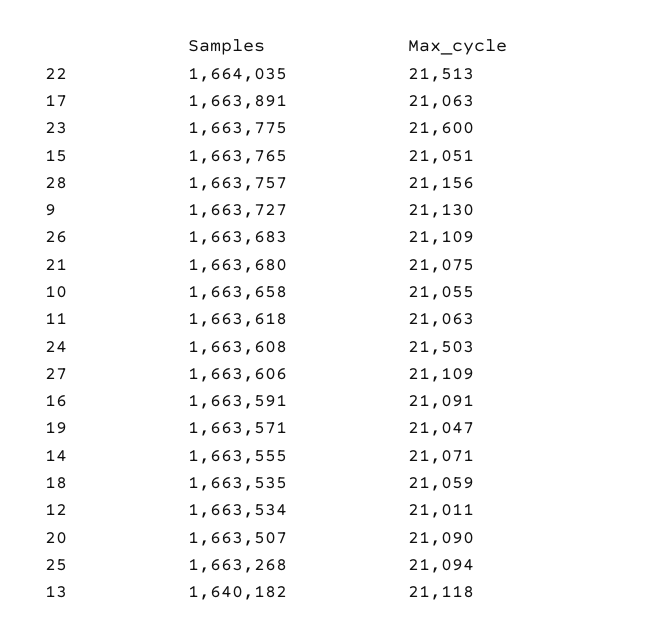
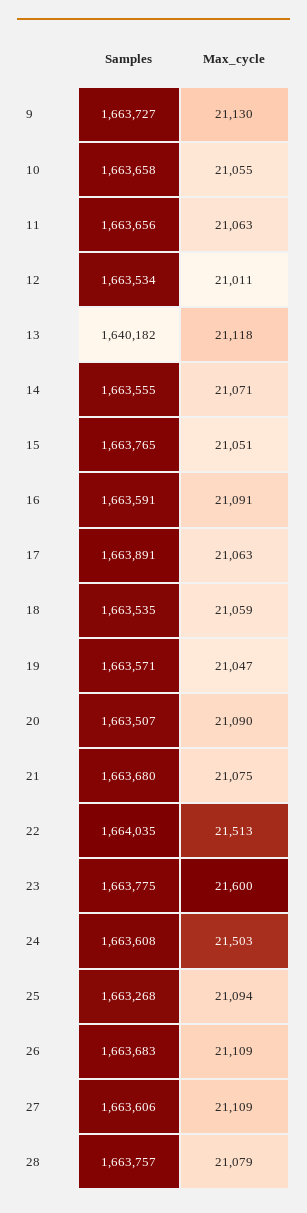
  {
    "Samples": {
      "22": 1664035,
      "17": 1663891,
      "23": 1663775,
      "15": 1663765,
      "28": 1663757,
      "9": 1663727,
      "26": 1663683,
      "21": 1663680,
      "10": 1663658,
-     "11": 1663618,
+     "11": 1663656,
      "24": 1663608,
      "27": 1663606,
      "16": 1663591,
      "19": 1663571,
      "14": 1663555,
      "18": 1663535,
      "12": 1663534,
      "20": 1663507,
      "25": 1663268,
      "13": 1640182
    },
    "Max_cycle": {
      "22": 21513,
      "17": 21063,
      "23": 21600,
      "15": 21051,
-     "28": 21156,
+     "28": 21079,
      "9": 21130,
      "26": 21109,
      "21": 21075,
      "10": 21055,
      "11": 21063,
      "24": 21503,
      "27": 21109,
      "16": 21091,
      "19": 21047,
      "14": 21071,
      "18": 21059,
      "12": 21011,
      "20": 21090,
      "25": 21094,
      "13": 21118
    }
  }

